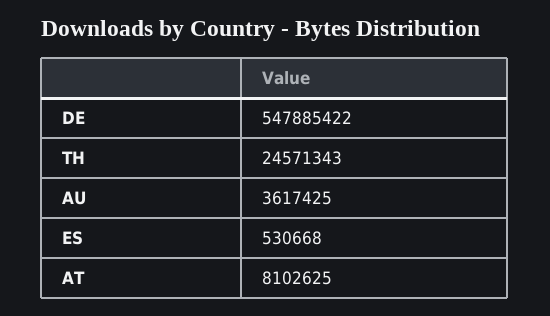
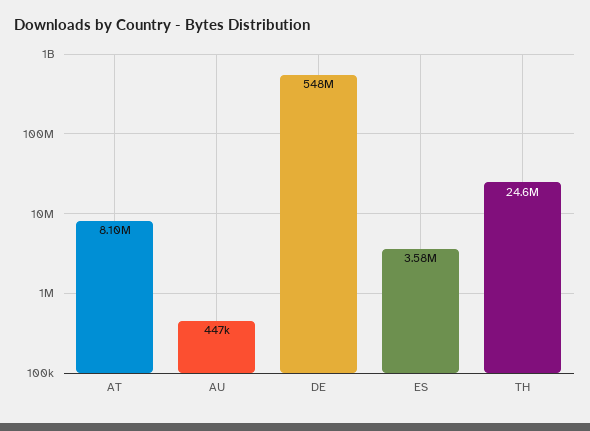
  {
    "DE": 547885422,
    "TH": 24571343,
-   "AU": 3617425,
+   "AU": 447000,
-   "ES": 530668,
+   "ES": 3580000,
    "AT": 8102625
  }

